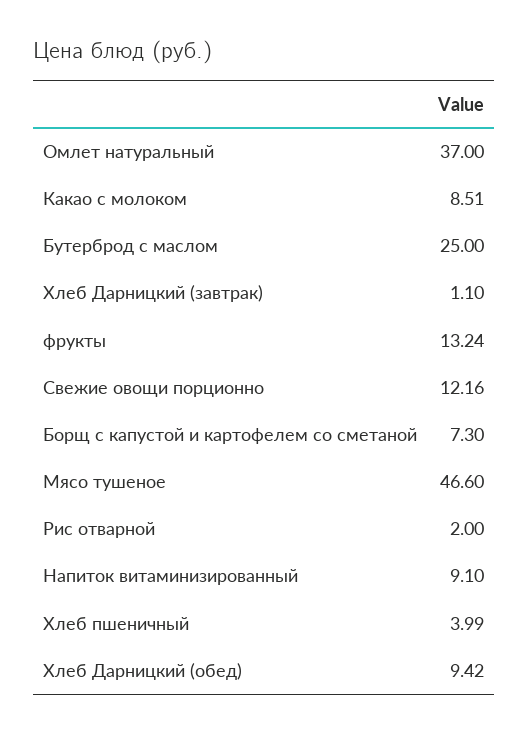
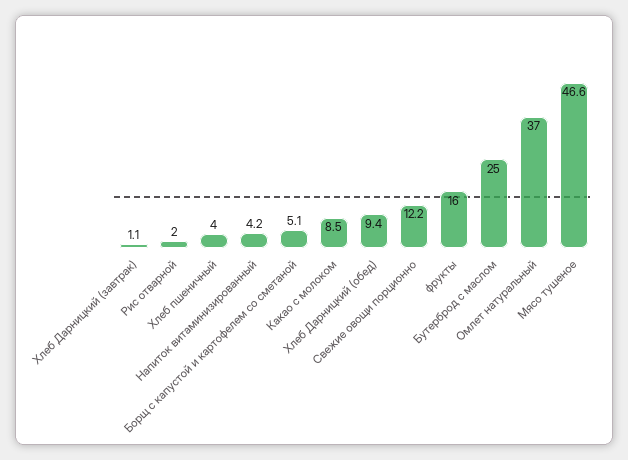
  {
    "Омлет натуральный": 37,
    "Какао с молоком": 8.51,
    "Бутерброд с маслом": 25,
    "Хлеб Дарницкий (завтрак)": 1.1,
-   "фрукты": 13.24,
+   "фрукты": 16,
    "Свежие овощи порционно": 12.16,
-   "Борщ с капустой и картофелем со сметаной": 7.3,
+   "Борщ с капустой и картофелем со сметаной": 5.1,
    "Мясо тушеное": 46.6,
    "Рис отварной": 2,
-   "Напиток витаминизированный": 9.1,
+   "Напиток витаминизированный": 4.2,
    "Хлеб пшеничный": 3.99,
    "Хлеб Дарницкий (обед)": 9.42
  }

